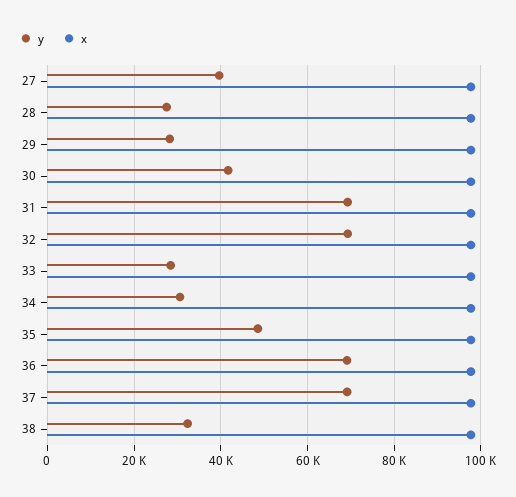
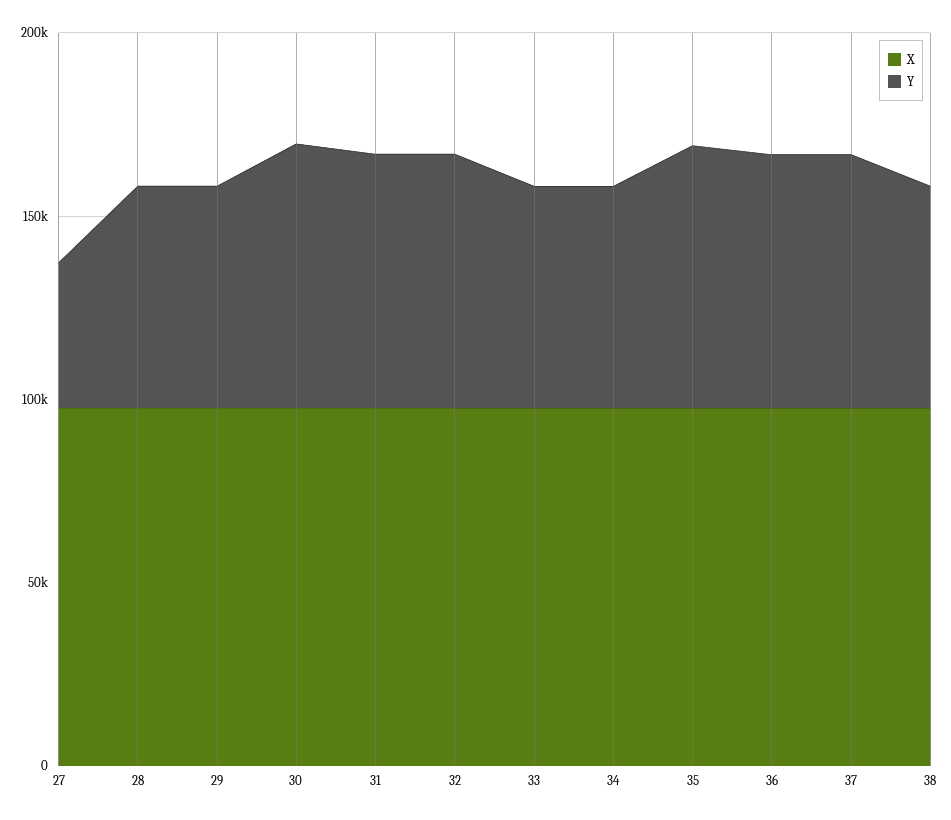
  {
    "y": {
      "27": 40000,
-     "28": 28000,
+     "28": 60000,
-     "29": 28000,
+     "29": 60000,
-     "30": 42000,
+     "30": 70000,
      "31": 70000,
      "32": 70000,
-     "33": 28000,
+     "33": 60000,
-     "34": 30000,
+     "34": 60000,
-     "35": 48000,
+     "35": 70000,
      "36": 70000,
      "37": 70000,
-     "38": 32000
+     "38": 60000
    },
    "x": {
      "27": 98000,
      "28": 98000,
      "29": 98000,
      "30": 98000,
      "31": 98000,
      "32": 98000,
      "33": 98000,
      "34": 98000,
      "35": 98000,
      "36": 98000,
      "37": 98000,
      "38": 98000
    }
  }

